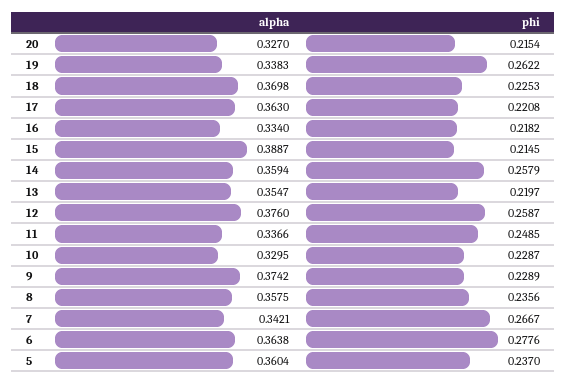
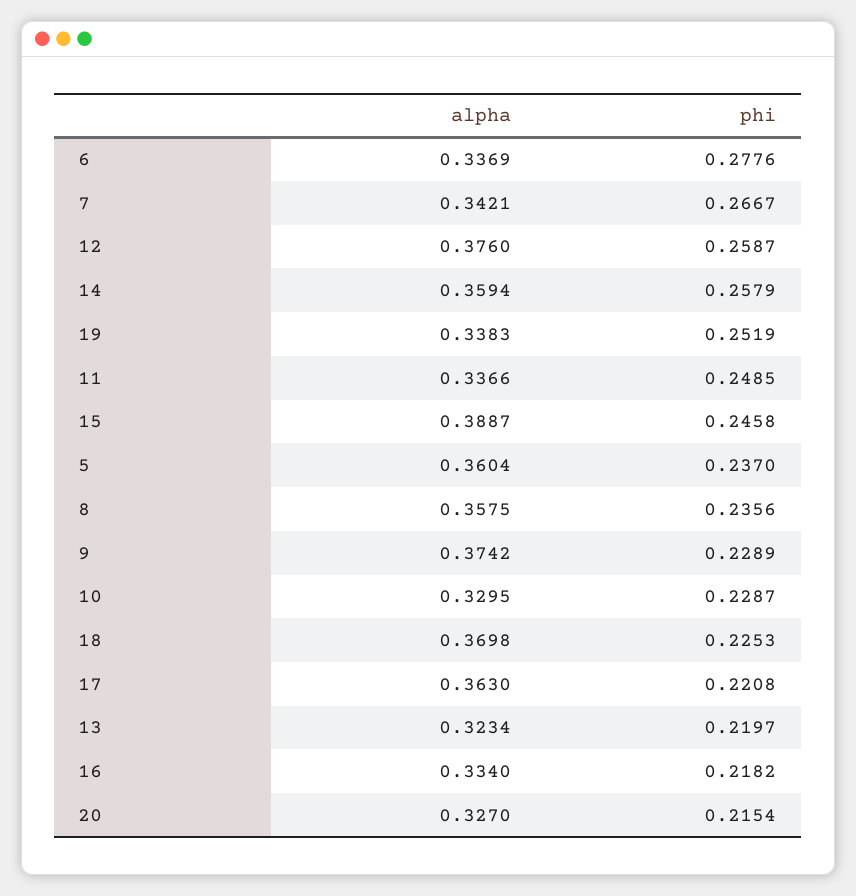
  {
    "alpha": {
      "20": 0.327,
      "19": 0.3383,
      "18": 0.3698,
      "17": 0.363,
      "16": 0.334,
      "15": 0.3887,
      "14": 0.3594,
-     "13": 0.3547,
+     "13": 0.3234,
      "12": 0.376,
      "11": 0.3366,
      "10": 0.3295,
      "9": 0.3742,
      "8": 0.3575,
      "7": 0.3421,
-     "6": 0.3638,
+     "6": 0.3369,
      "5": 0.3604
    },
    "phi": {
      "20": 0.2154,
-     "19": 0.2622,
+     "19": 0.2519,
      "18": 0.2253,
      "17": 0.2208,
      "16": 0.2182,
-     "15": 0.2145,
+     "15": 0.2458,
      "14": 0.2579,
      "13": 0.2197,
      "12": 0.2587,
      "11": 0.2485,
      "10": 0.2287,
      "9": 0.2289,
      "8": 0.2356,
      "7": 0.2667,
      "6": 0.2776,
      "5": 0.237
    }
  }

